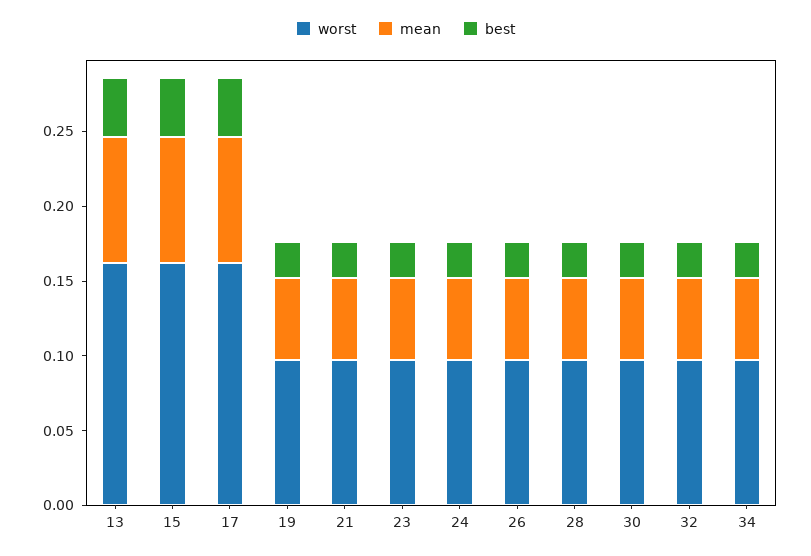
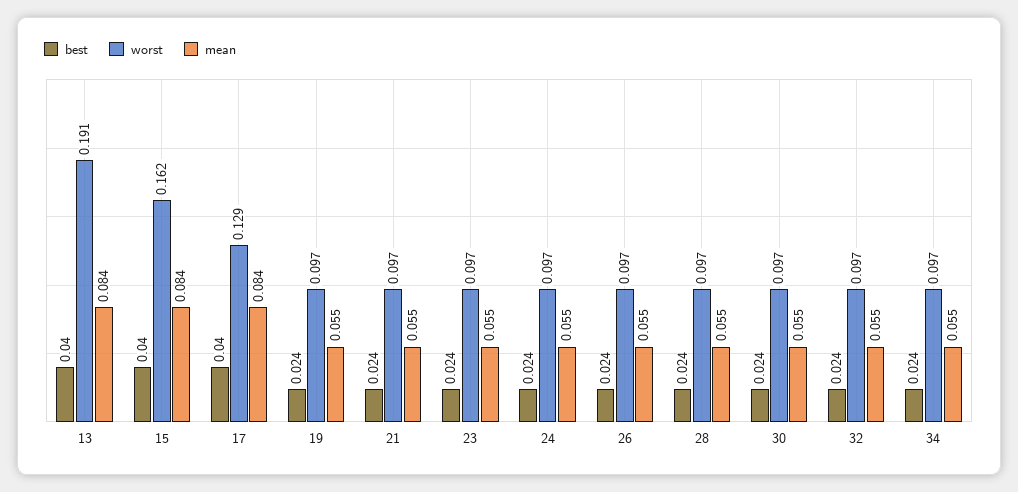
  {
    "worst": {
-     "13": 0.16,
+     "13": 0.191,
      "15": 0.162,
-     "17": 0.16,
+     "17": 0.129,
      "19": 0.097,
      "21": 0.097,
      "23": 0.097,
      "24": 0.097,
      "26": 0.097,
      "28": 0.097,
      "30": 0.097,
      "32": 0.097,
      "34": 0.097
    },
    "mean": {
      "13": 0.084,
      "15": 0.084,
      "17": 0.084,
      "19": 0.055,
      "21": 0.055,
      "23": 0.055,
      "24": 0.055,
      "26": 0.055,
      "28": 0.055,
      "30": 0.055,
      "32": 0.055,
      "34": 0.055
    },
    "best": {
      "13": 0.04,
      "15": 0.04,
      "17": 0.04,
      "19": 0.024,
      "21": 0.024,
      "23": 0.024,
      "24": 0.024,
      "26": 0.024,
      "28": 0.024,
      "30": 0.024,
      "32": 0.024,
      "34": 0.024
    }
  }

